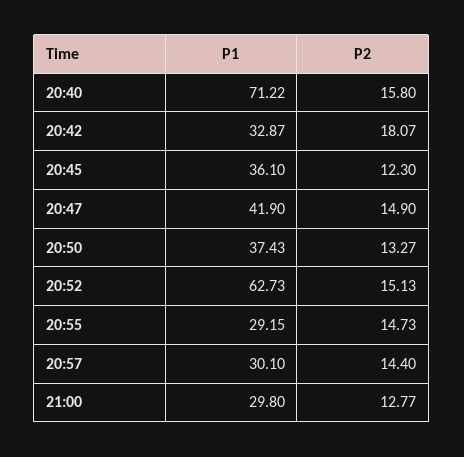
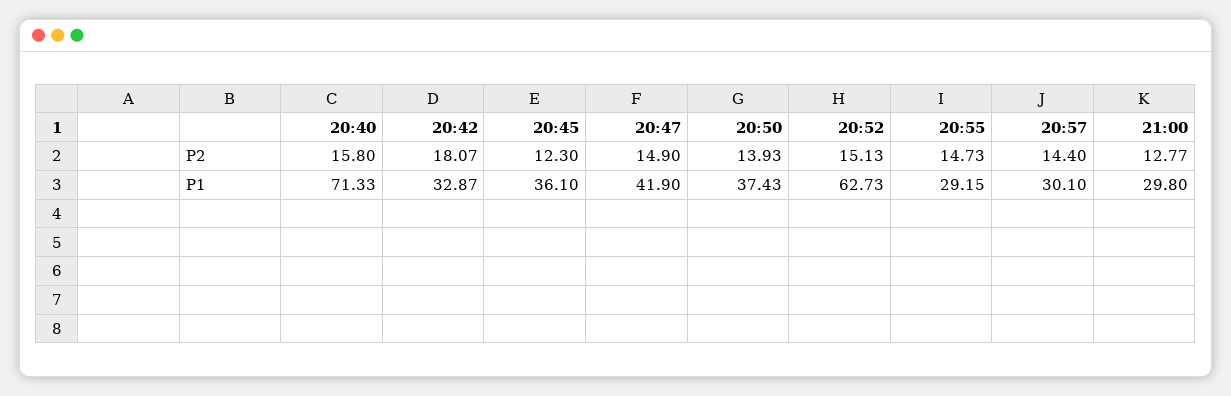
  {
    "P1": {
-     "20:40": 71.22,
+     "20:40": 71.33,
      "20:42": 32.87,
      "20:45": 36.1,
      "20:47": 41.9,
      "20:50": 37.43,
      "20:52": 62.73,
      "20:55": 29.15,
      "20:57": 30.1,
      "21:00": 29.8
    },
    "P2": {
      "20:40": 15.8,
      "20:42": 18.07,
      "20:45": 12.3,
      "20:47": 14.9,
-     "20:50": 13.27,
+     "20:50": 13.93,
      "20:52": 15.13,
      "20:55": 14.73,
      "20:57": 14.4,
      "21:00": 12.77
    }
  }

